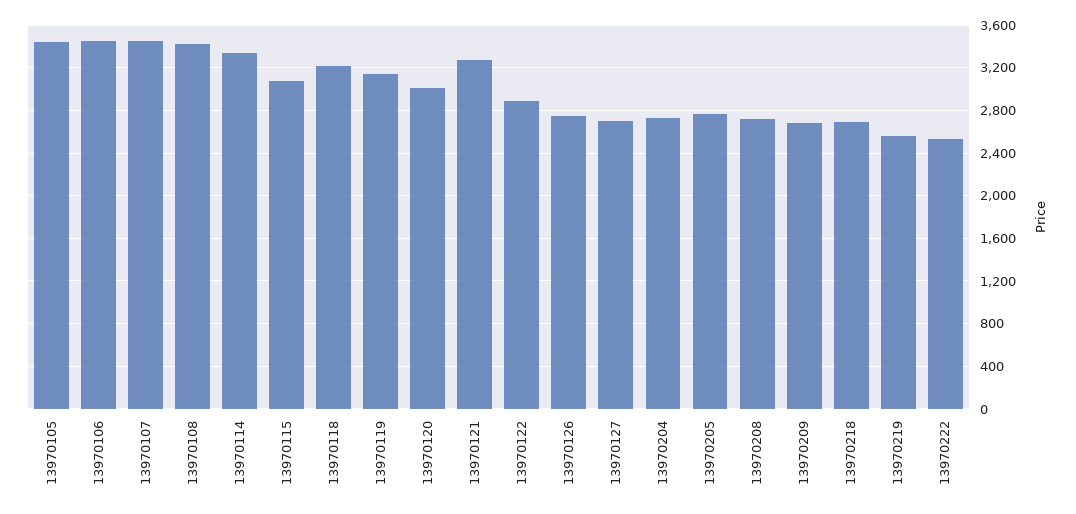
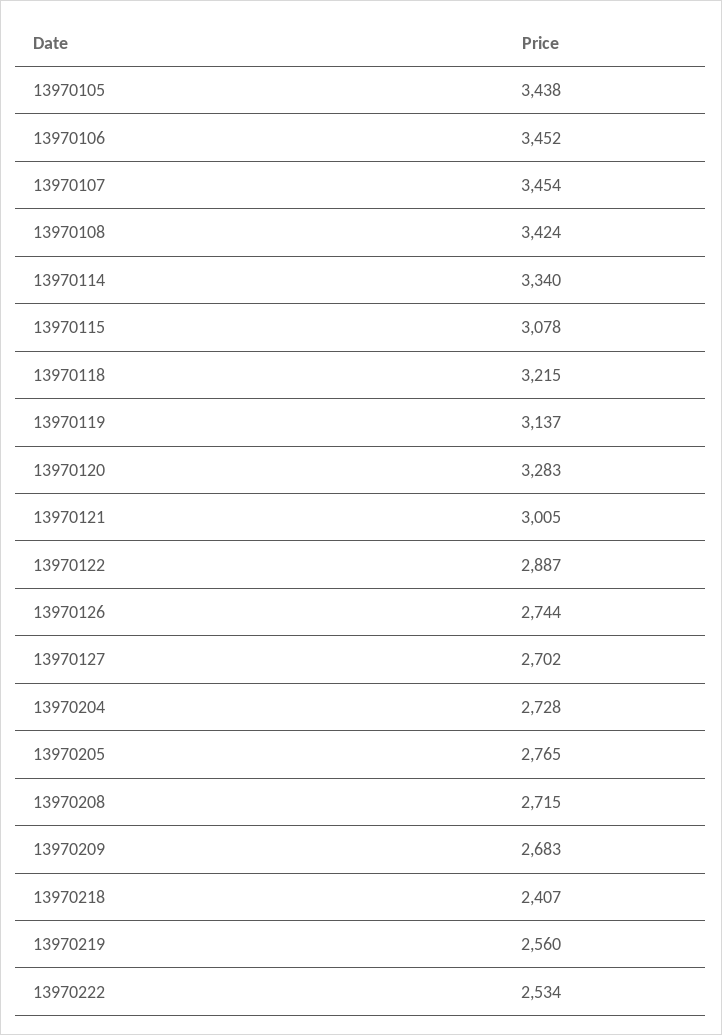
  {
    "13970105": 3438,
    "13970106": 3452,
    "13970107": 3454,
    "13970108": 3424,
    "13970114": 3340,
    "13970115": 3078,
    "13970118": 3215,
    "13970119": 3137,
-   "13970120": 3000,
+   "13970120": 3283,
-   "13970121": 3300,
+   "13970121": 3005,
    "13970122": 2887,
    "13970126": 2744,
    "13970127": 2702,
    "13970204": 2728,
    "13970205": 2765,
    "13970208": 2715,
    "13970209": 2683,
-   "13970218": 2700,
+   "13970218": 2407,
    "13970219": 2560,
    "13970222": 2534
  }

